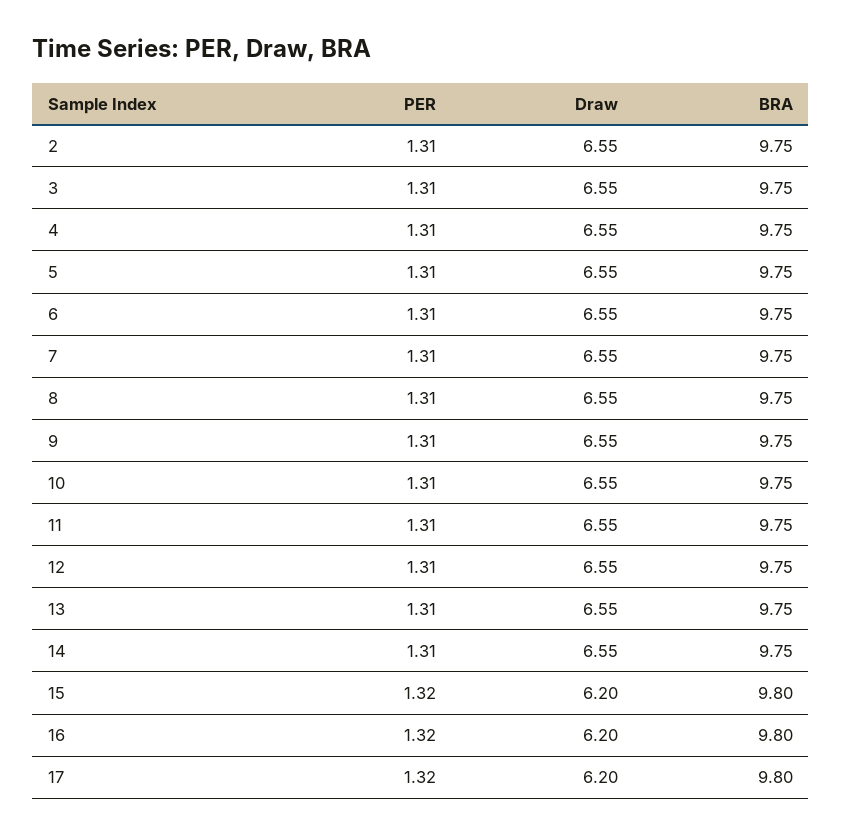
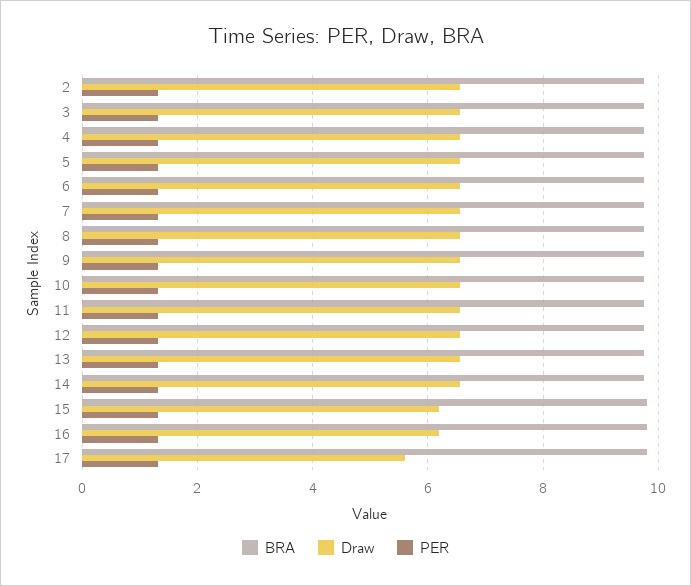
  {
    "PER": {
      "2": 1.31,
      "3": 1.31,
      "4": 1.31,
      "5": 1.31,
      "6": 1.31,
      "7": 1.31,
      "8": 1.31,
      "9": 1.31,
      "10": 1.31,
      "11": 1.31,
      "12": 1.31,
      "13": 1.31,
      "14": 1.31,
      "15": 1.32,
      "16": 1.32,
      "17": 1.32
    },
    "Draw": {
      "2": 6.55,
      "3": 6.55,
      "4": 6.55,
      "5": 6.55,
      "6": 6.55,
      "7": 6.55,
      "8": 6.55,
      "9": 6.55,
      "10": 6.55,
      "11": 6.55,
      "12": 6.55,
      "13": 6.55,
      "14": 6.55,
      "15": 6.2,
      "16": 6.2,
-     "17": 6.2
+     "17": 5.6
    },
    "BRA": {
      "2": 9.75,
      "3": 9.75,
      "4": 9.75,
      "5": 9.75,
      "6": 9.75,
      "7": 9.75,
      "8": 9.75,
      "9": 9.75,
      "10": 9.75,
      "11": 9.75,
      "12": 9.75,
      "13": 9.75,
      "14": 9.75,
      "15": 9.8,
      "16": 9.8,
      "17": 9.8
    }
  }

